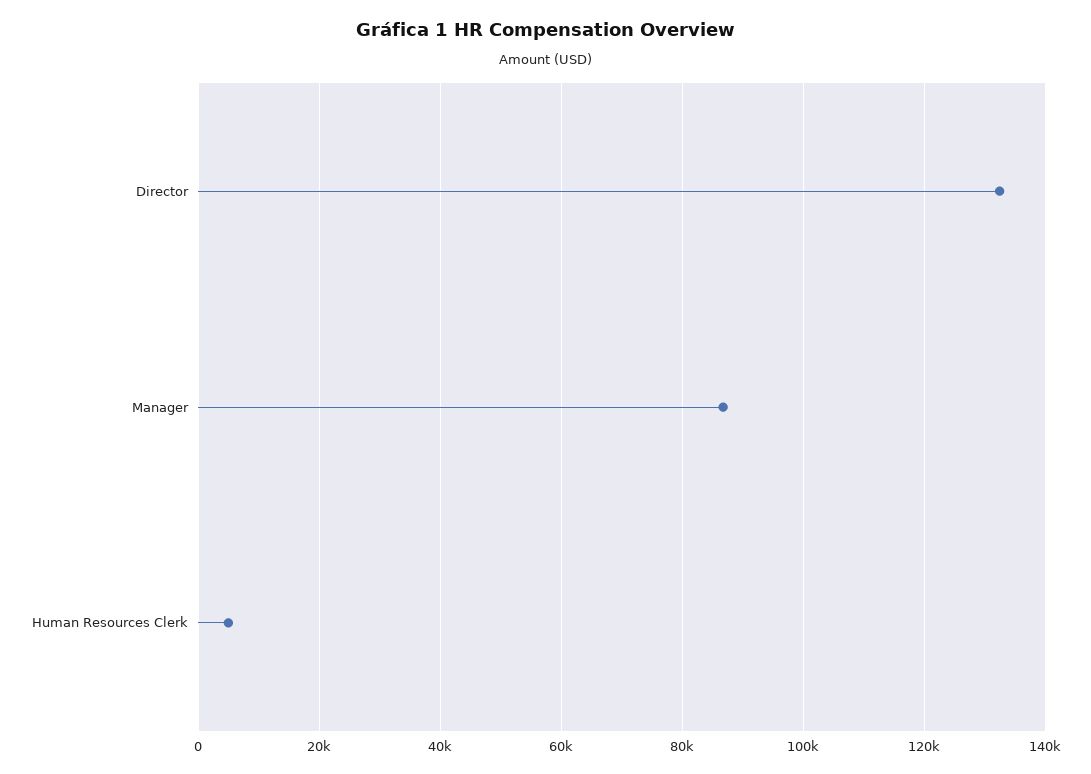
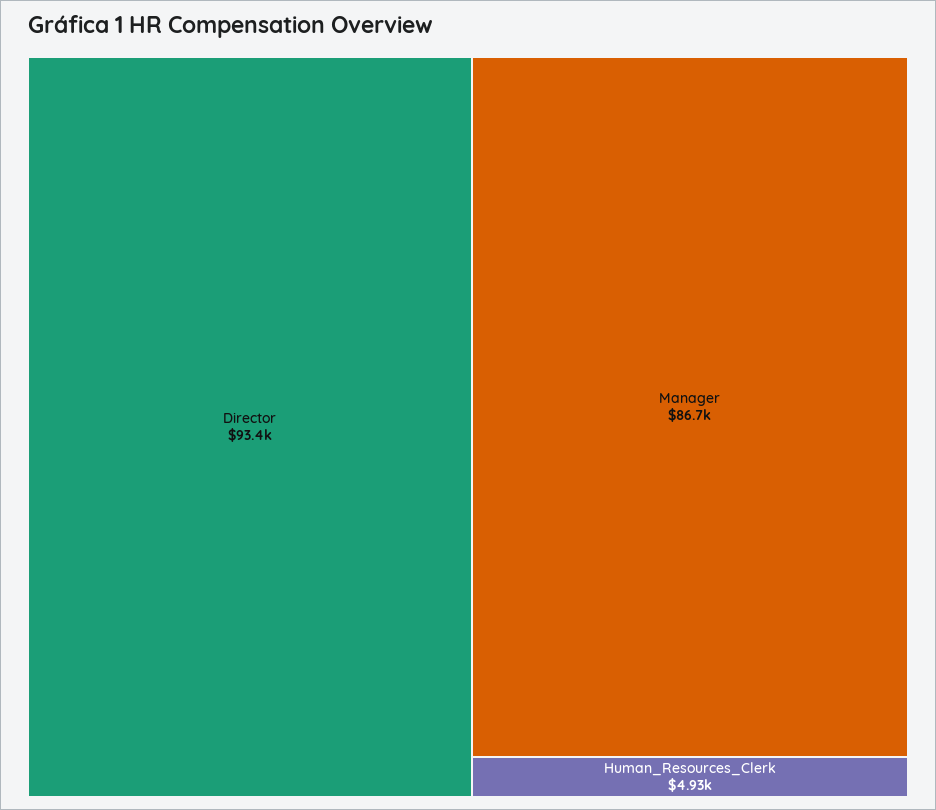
  {
-   "Director": 132000,
+   "Director": 93400,
    "Manager": 86700,
    "Human Resources Clerk": 4930
  }

